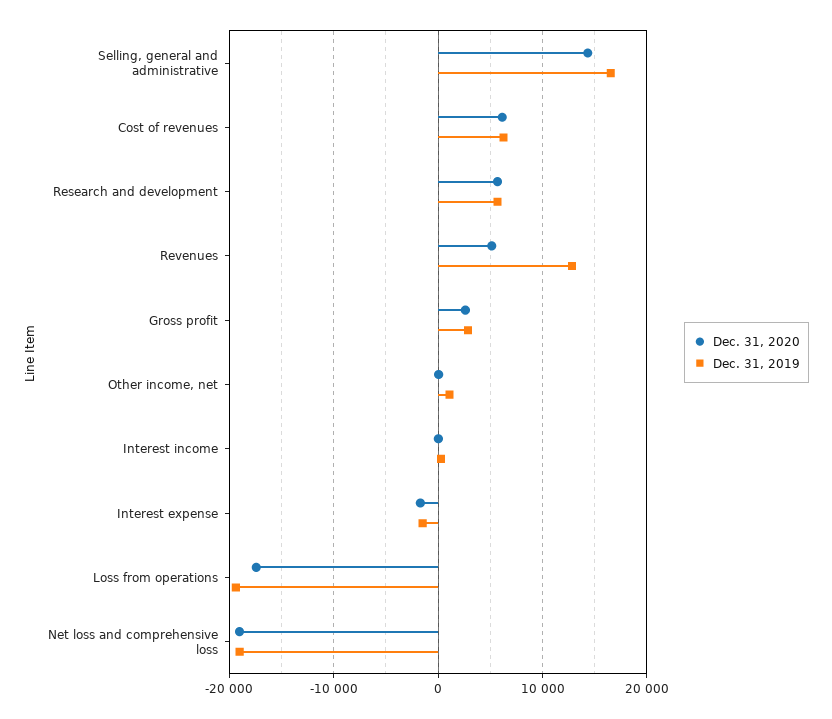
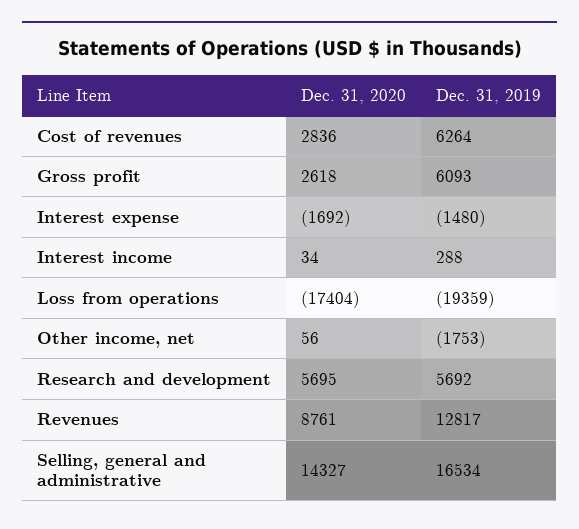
  {
    "Dec. 31, 2020": {
      "Selling, general and administrative": 14327,
-     "Cost of revenues": 6000,
+     "Cost of revenues": 2836,
      "Research and development": 5695,
-     "Revenues": 5000,
+     "Revenues": 8761,
      "Gross profit": 2618,
      "Other income, net": 56,
      "Interest income": 34,
      "Interest expense": -1692,
-     "Loss from operations": -17404,
+     "Loss from operations": -17404
-     "Net loss and comprehensive loss": -19000
    },
    "Dec. 31, 2019": {
      "Selling, general and administrative": 16534,
      "Cost of revenues": 6264,
      "Research and development": 5692,
      "Revenues": 12817,
-     "Gross profit": 3000,
+     "Gross profit": 6093,
-     "Other income, net": 1000,
+     "Other income, net": -1753,
      "Interest income": 288,
      "Interest expense": -1480,
-     "Loss from operations": -19359,
+     "Loss from operations": -19359
-     "Net loss and comprehensive loss": -19000
    }
  }

